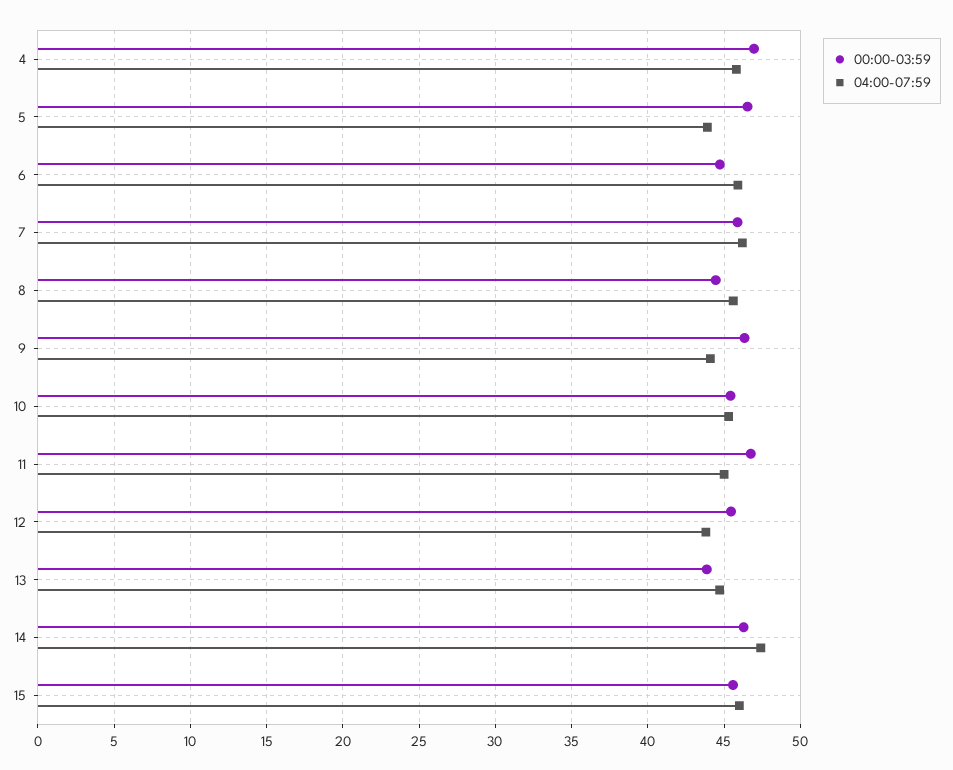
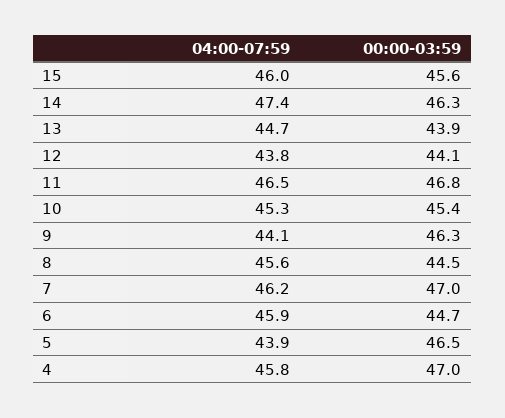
  {
    "00:00-03:59": {
      "4": 47,
      "5": 46.5,
      "6": 44.7,
-     "7": 46,
+     "7": 47,
      "8": 44.5,
      "9": 46.3,
      "10": 45.4,
      "11": 46.8,
-     "12": 45.5,
+     "12": 44.1,
      "13": 43.9,
      "14": 46.3,
      "15": 45.6
    },
    "04:00-07:59": {
      "4": 45.8,
      "5": 43.9,
      "6": 45.9,
      "7": 46.2,
      "8": 45.6,
      "9": 44.1,
      "10": 45.3,
-     "11": 45,
+     "11": 46.5,
      "12": 43.8,
      "13": 44.7,
      "14": 47.4,
      "15": 46
    }
  }

